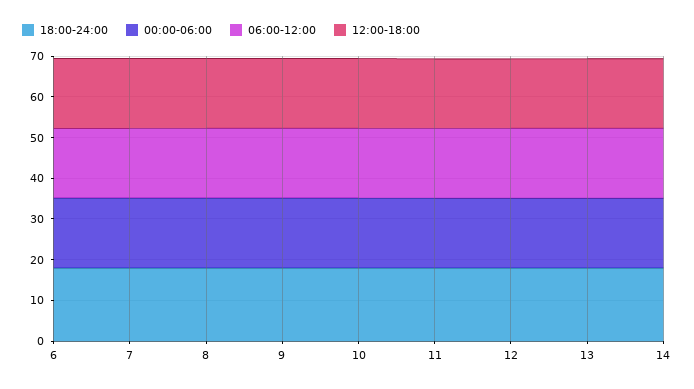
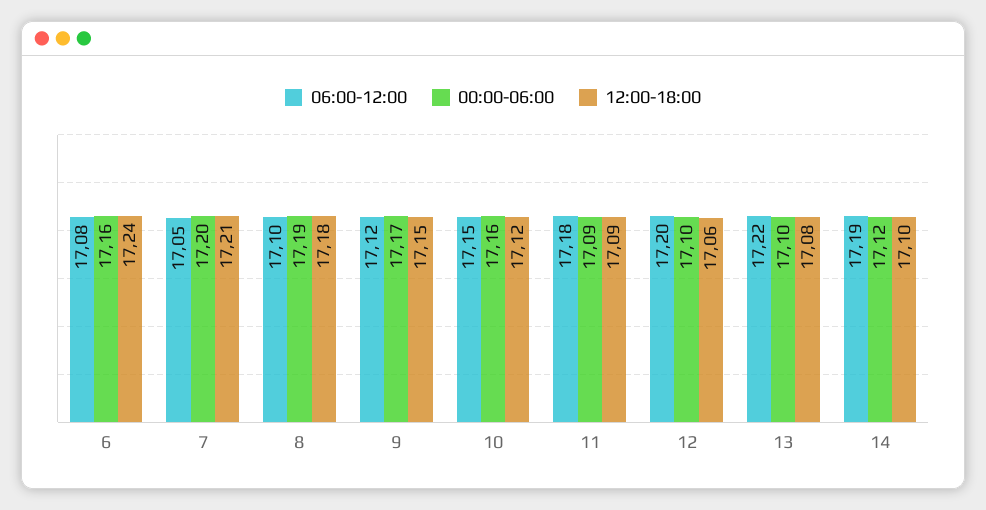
  {
-   "18:00-24:00": {
-     "6": 18,
-     "7": 18,
-     "8": 18,
-     "9": 18,
-     "10": 18,
-     "11": 18,
-     "12": 18,
-     "13": 18,
-     "14": 18
-   },
    "00:00-06:00": {
      "6": 17.16,
      "7": 17.2,
      "8": 17.19,
      "9": 17.17,
      "10": 17.16,
      "11": 17.09,
      "12": 17.1,
      "13": 17.1,
      "14": 17.12
    },
    "06:00-12:00": {
      "6": 17.08,
      "7": 17.05,
      "8": 17.1,
      "9": 17.12,
      "10": 17.15,
      "11": 17.18,
      "12": 17.2,
      "13": 17.22,
      "14": 17.19
    },
    "12:00-18:00": {
      "6": 17.24,
      "7": 17.21,
      "8": 17.18,
      "9": 17.15,
      "10": 17.12,
      "11": 17.09,
      "12": 17.06,
      "13": 17.08,
      "14": 17.1
    }
  }

